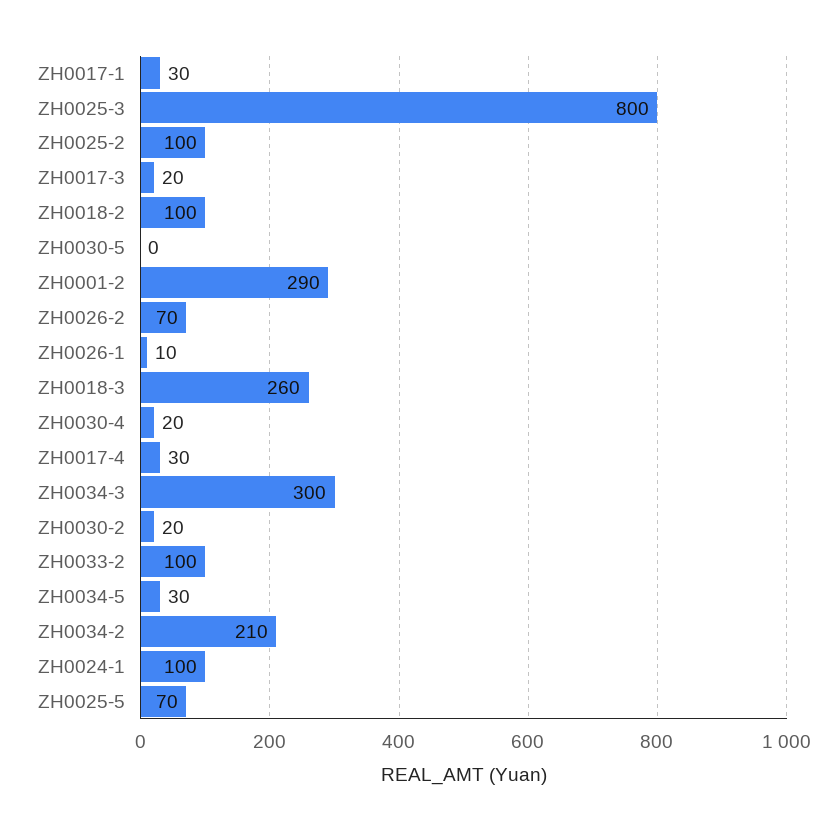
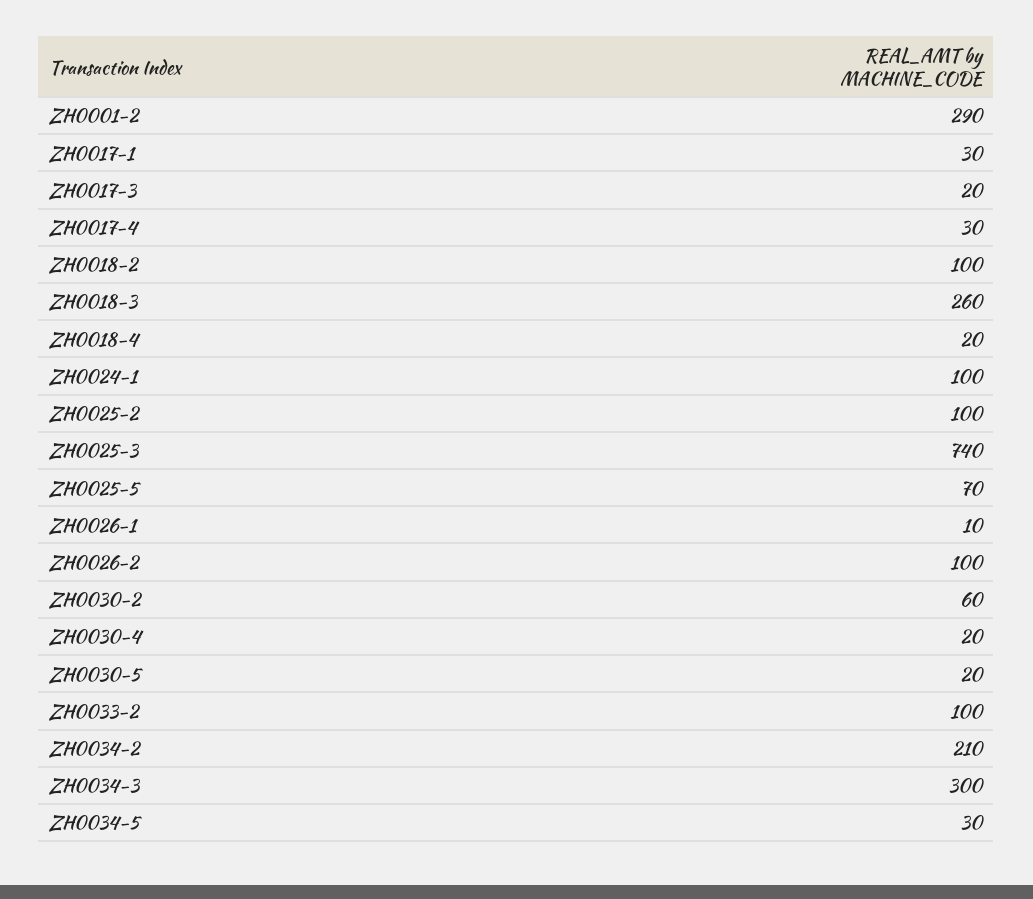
  {
    "ZH0017-1": 30,
-   "ZH0025-3": 800,
+   "ZH0025-3": 740,
    "ZH0025-2": 100,
    "ZH0017-3": 20,
    "ZH0018-2": 100,
-   "ZH0030-5": 0,
+   "ZH0030-5": 20,
    "ZH0001-2": 290,
-   "ZH0026-2": 70,
+   "ZH0026-2": 100,
    "ZH0026-1": 10,
    "ZH0018-3": 260,
    "ZH0030-4": 20,
    "ZH0017-4": 30,
    "ZH0034-3": 300,
-   "ZH0030-2": 20,
+   "ZH0030-2": 60,
    "ZH0033-2": 100,
    "ZH0034-5": 30,
    "ZH0034-2": 210,
    "ZH0024-1": 100,
-   "ZH0025-5": 70
+   "ZH0025-5": 70,
+   "ZH0018-4": 20
  }

